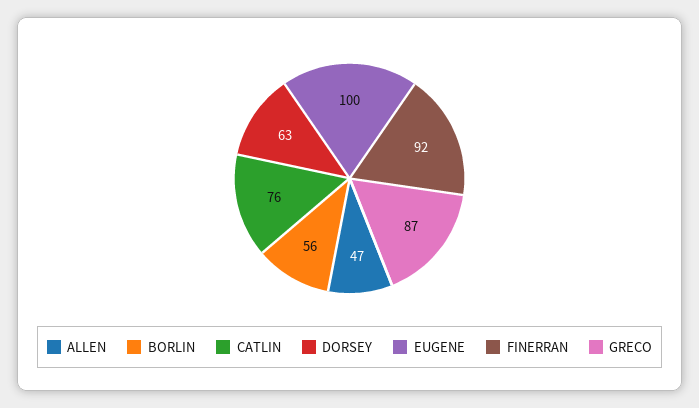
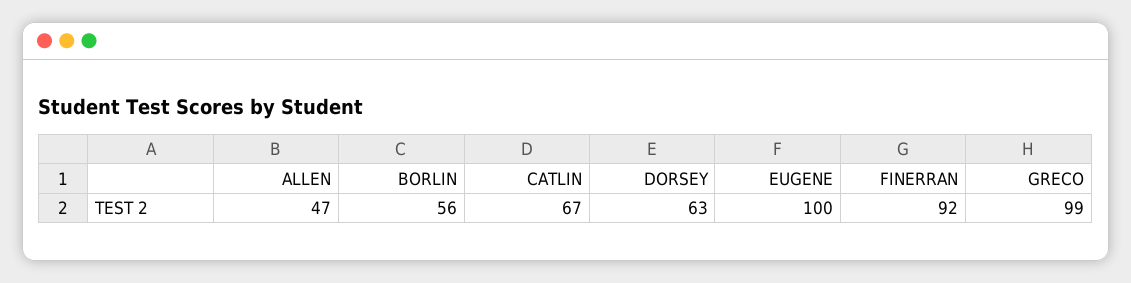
  {
    "ALLEN": 47,
    "BORLIN": 56,
-   "CATLIN": 76,
+   "CATLIN": 67,
    "DORSEY": 63,
    "EUGENE": 100,
    "FINERRAN": 92,
-   "GRECO": 87
+   "GRECO": 99
  }

